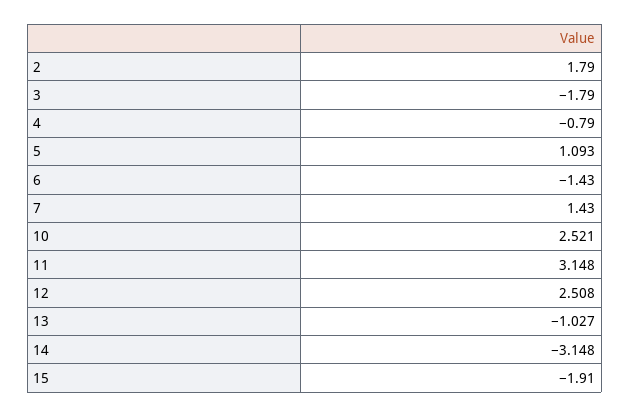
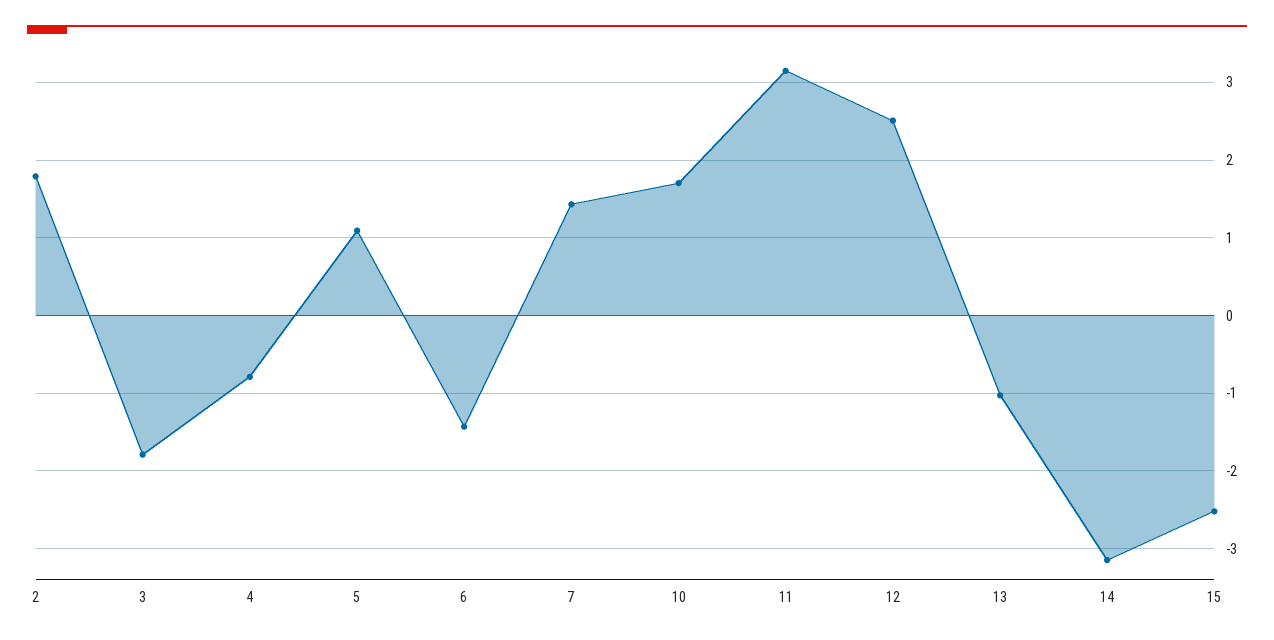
  {
    "2": 1.79,
    "3": -1.79,
    "4": -0.79,
    "5": 1.093,
    "6": -1.43,
    "7": 1.43,
-   "10": 2.521,
+   "10": 1.7,
    "11": 3.148,
    "12": 2.508,
    "13": -1.027,
    "14": -3.148,
-   "15": -1.91
+   "15": -2.5
  }

